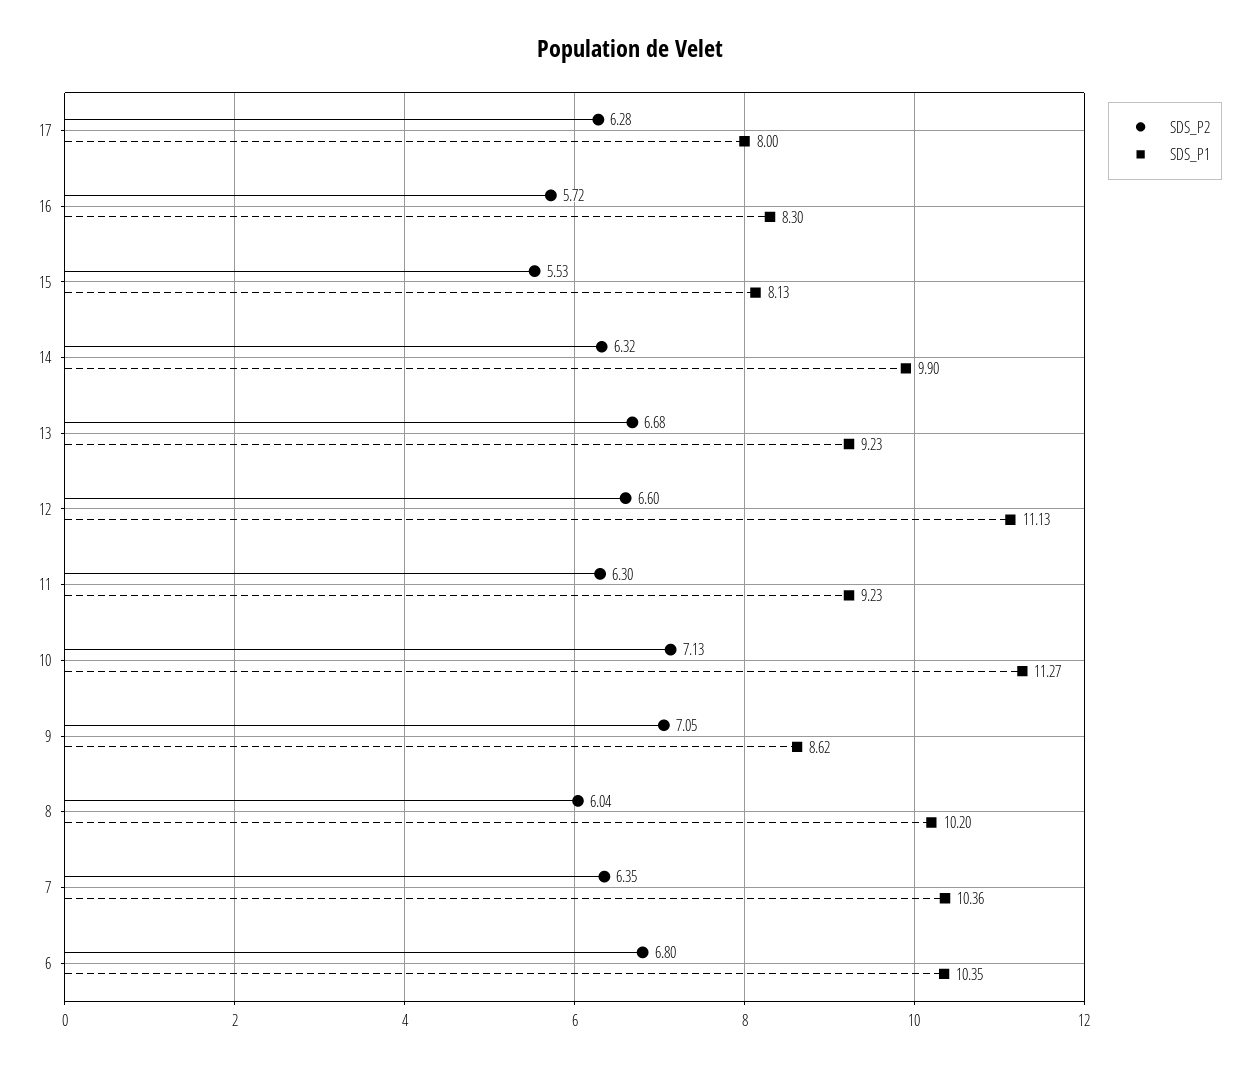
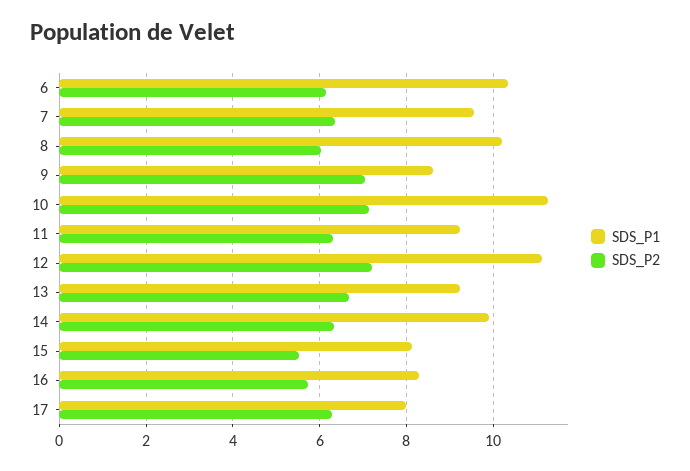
  {
    "SDS_P2": {
      "17": 6.28,
      "16": 5.72,
      "15": 5.53,
      "14": 6.32,
      "13": 6.68,
-     "12": 6.6,
+     "12": 7.2,
      "11": 6.3,
      "10": 7.13,
      "9": 7.05,
      "8": 6.04,
      "7": 6.35,
-     "6": 6.8
+     "6": 6.2
    },
    "SDS_P1": {
      "17": 8,
      "16": 8.3,
      "15": 8.13,
      "14": 9.9,
      "13": 9.23,
      "12": 11.13,
      "11": 9.23,
      "10": 11.27,
      "9": 8.62,
      "8": 10.2,
-     "7": 10.36,
+     "7": 9.6,
      "6": 10.35
    }
  }

